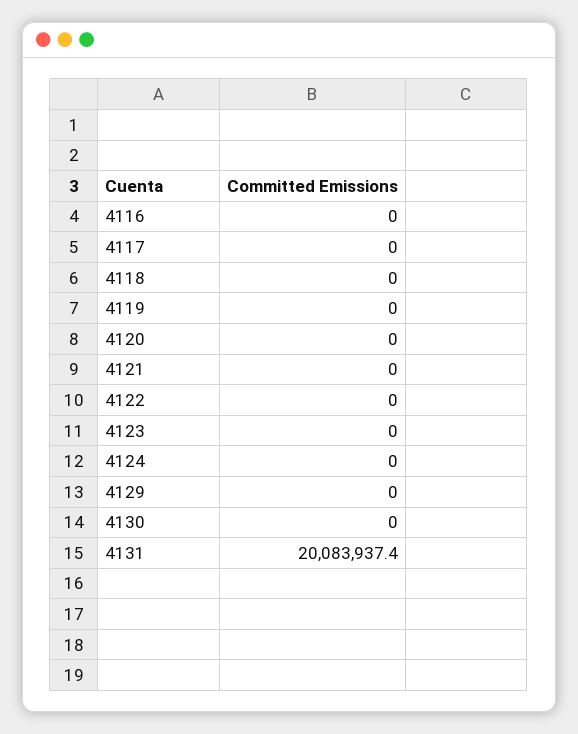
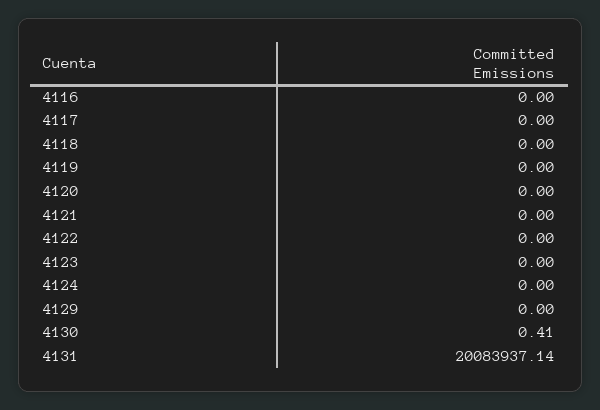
  {
    "4116": 0,
    "4117": 0,
    "4118": 0,
    "4119": 0,
    "4120": 0,
    "4121": 0,
    "4122": 0,
    "4123": 0,
    "4124": 0,
    "4129": 0,
-   "4130": 0,
+   "4130": 0.41,
-   "4131": 20083937.4
+   "4131": 20083937.14
  }

